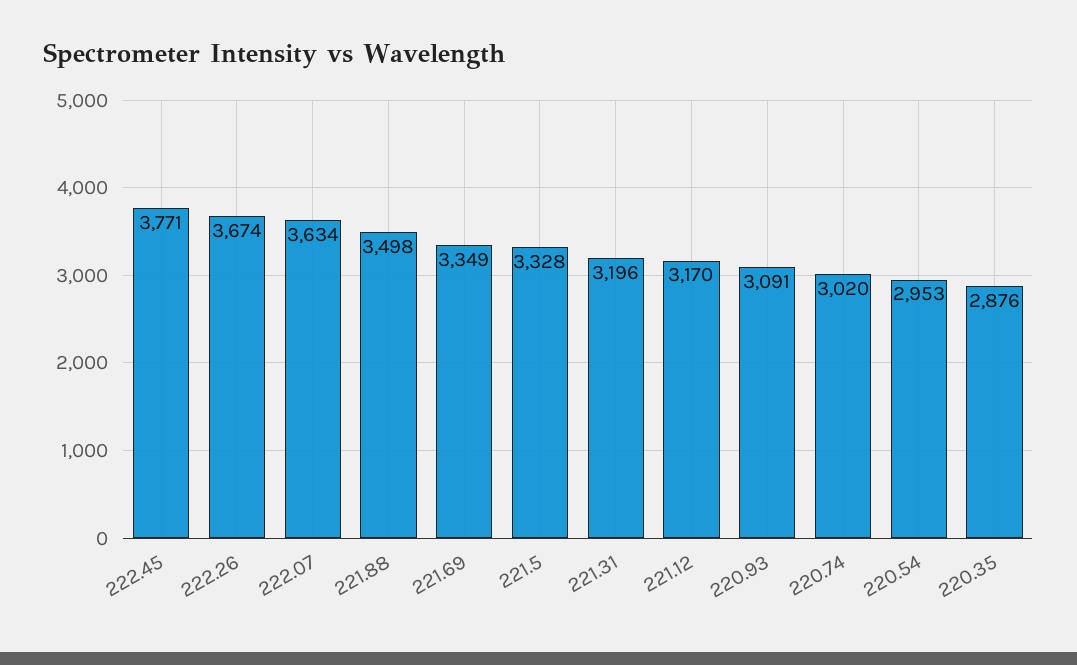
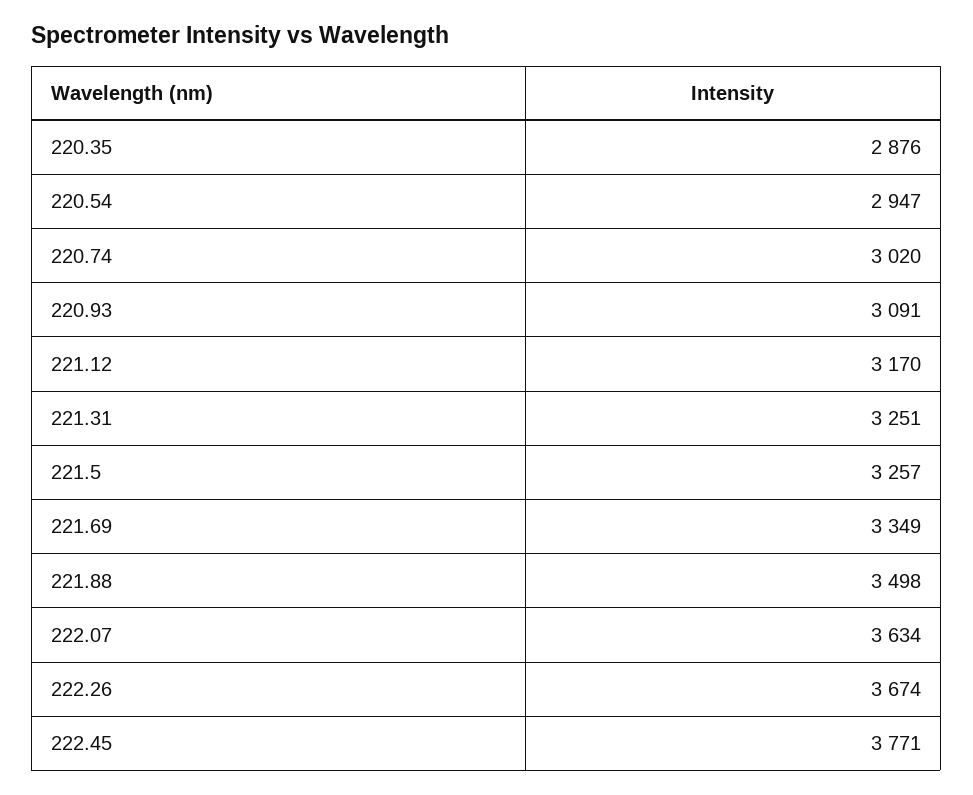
  {
    "222.45": 3771,
    "222.26": 3674,
    "222.07": 3634,
    "221.88": 3498,
    "221.69": 3349,
-   "221.5": 3328,
+   "221.5": 3257,
-   "221.31": 3196,
+   "221.31": 3251,
    "221.12": 3170,
    "220.93": 3091,
    "220.74": 3020,
-   "220.54": 2953,
+   "220.54": 2947,
    "220.35": 2876
  }

